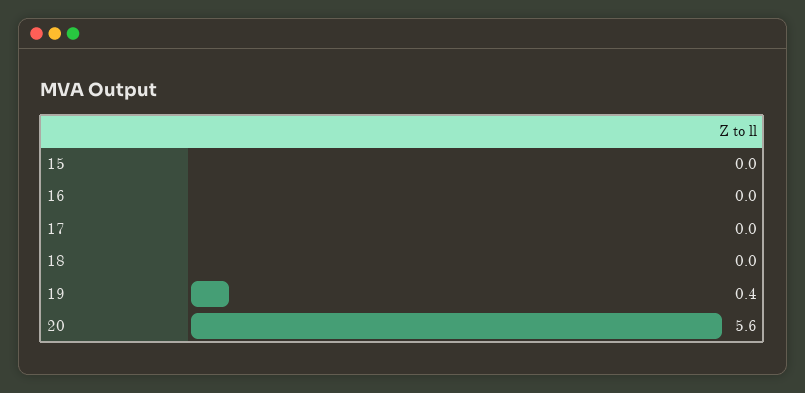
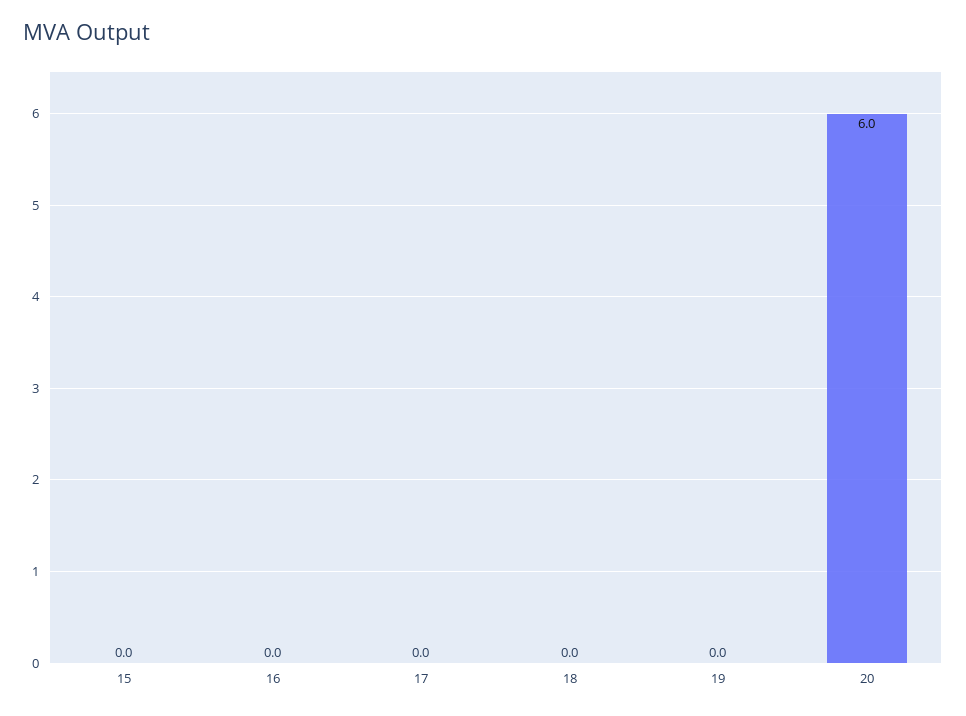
  {
    "15": 0,
    "16": 0,
    "17": 0,
    "18": 0,
-   "19": 0.4,
+   "19": 0,
-   "20": 5.6
+   "20": 6
  }

